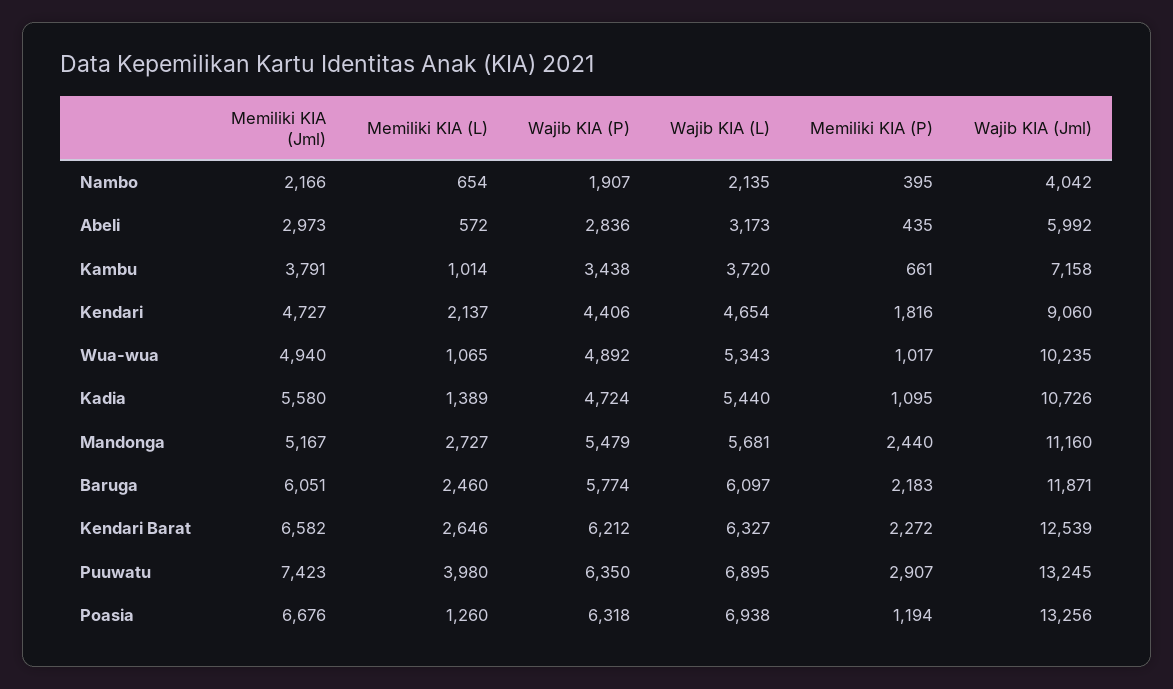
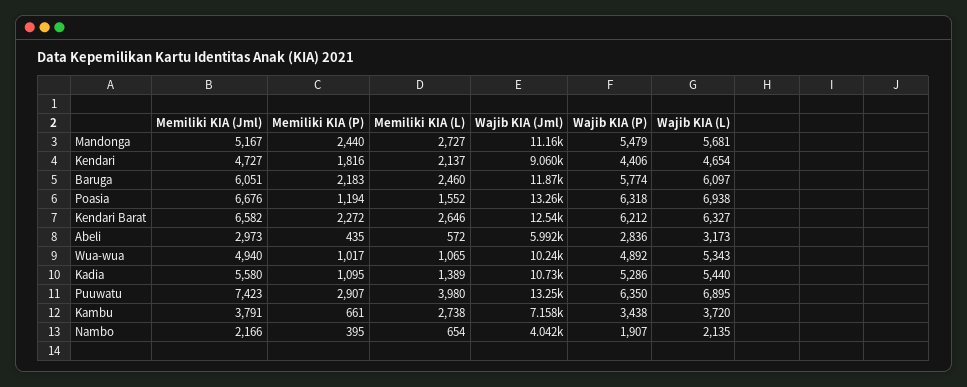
  {
    "Memiliki KIA (Jml)": {
      "Nambo": 2166,
      "Abeli": 2973,
      "Kambu": 3791,
      "Kendari": 4727,
      "Wua-wua": 4940,
      "Kadia": 5580,
      "Mandonga": 5167,
      "Baruga": 6051,
      "Kendari Barat": 6582,
      "Puuwatu": 7423,
      "Poasia": 6676
    },
    "Memiliki KIA (L)": {
      "Nambo": 654,
      "Abeli": 572,
-     "Kambu": 1014,
+     "Kambu": 2738,
      "Kendari": 2137,
      "Wua-wua": 1065,
      "Kadia": 1389,
      "Mandonga": 2727,
      "Baruga": 2460,
      "Kendari Barat": 2646,
      "Puuwatu": 3980,
-     "Poasia": 1260
+     "Poasia": 1552
    },
    "Wajib KIA (P)": {
      "Nambo": 1907,
      "Abeli": 2836,
      "Kambu": 3438,
      "Kendari": 4406,
      "Wua-wua": 4892,
-     "Kadia": 4724,
+     "Kadia": 5286,
      "Mandonga": 5479,
      "Baruga": 5774,
      "Kendari Barat": 6212,
      "Puuwatu": 6350,
      "Poasia": 6318
    },
    "Wajib KIA (L)": {
      "Nambo": 2135,
      "Abeli": 3173,
      "Kambu": 3720,
      "Kendari": 4654,
      "Wua-wua": 5343,
      "Kadia": 5440,
      "Mandonga": 5681,
      "Baruga": 6097,
      "Kendari Barat": 6327,
      "Puuwatu": 6895,
      "Poasia": 6938
    },
    "Memiliki KIA (P)": {
      "Nambo": 395,
      "Abeli": 435,
      "Kambu": 661,
      "Kendari": 1816,
      "Wua-wua": 1017,
      "Kadia": 1095,
      "Mandonga": 2440,
      "Baruga": 2183,
      "Kendari Barat": 2272,
      "Puuwatu": 2907,
      "Poasia": 1194
    },
    "Wajib KIA (Jml)": {
      "Nambo": 4042,
      "Abeli": 5992,
      "Kambu": 7158,
      "Kendari": 9060,
      "Wua-wua": 10235,
      "Kadia": 10726,
      "Mandonga": 11160,
      "Baruga": 11871,
      "Kendari Barat": 12539,
      "Puuwatu": 13245,
      "Poasia": 13256
    }
  }

